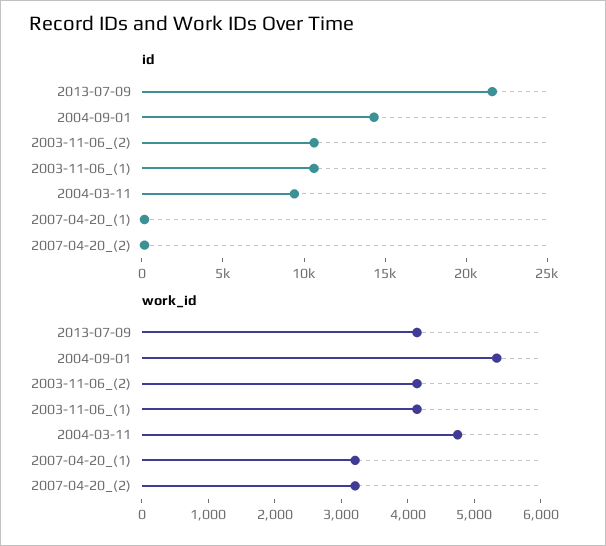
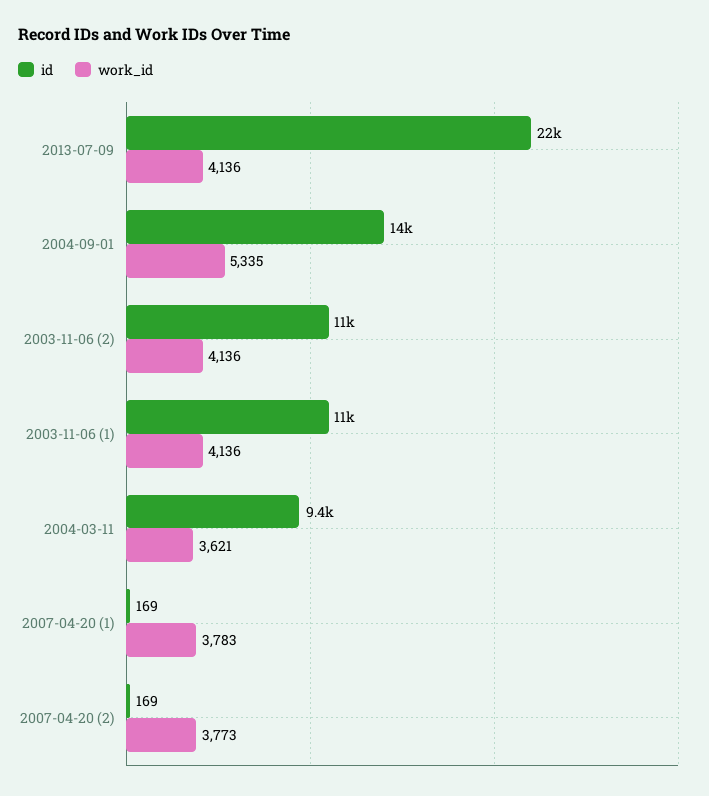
  {
    "id": {
      "2013-07-09": 22000,
      "2004-09-01": 14000,
      "2003-11-06_(2)": 11000,
      "2003-11-06_(1)": 11000,
      "2004-03-11": 9400,
      "2007-04-20_(1)": 169,
      "2007-04-20_(2)": 169
    },
    "work_id": {
      "2013-07-09": 4136,
      "2004-09-01": 5335,
      "2003-11-06_(2)": 4136,
      "2003-11-06_(1)": 4136,
-     "2004-03-11": 4800,
+     "2004-03-11": 3621,
-     "2007-04-20_(1)": 3200,
+     "2007-04-20_(1)": 3783,
-     "2007-04-20_(2)": 3200
+     "2007-04-20_(2)": 3773
    }
  }

